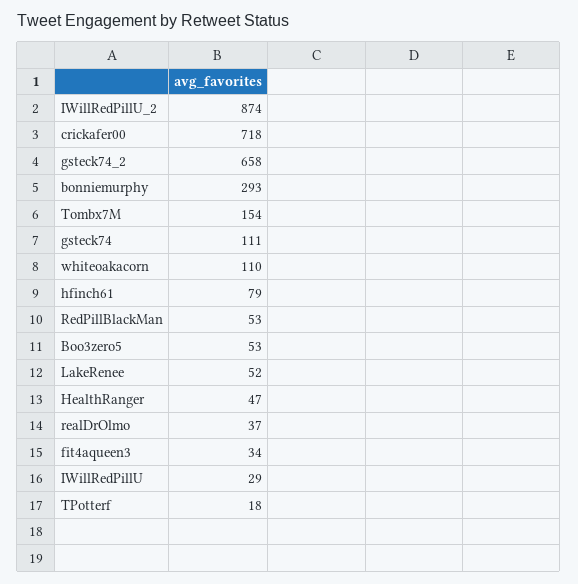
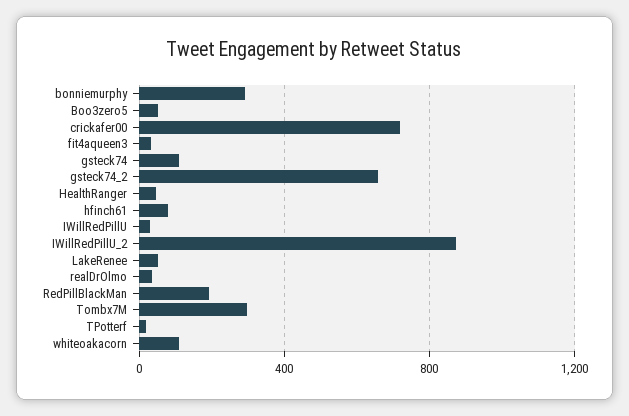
  {
    "IWillRedPillU_2": 874,
    "crickafer00": 718,
    "gsteck74_2": 658,
    "bonniemurphy": 293,
-   "Tombx7M": 154,
+   "Tombx7M": 300,
    "gsteck74": 111,
    "whiteoakacorn": 110,
    "hfinch61": 79,
-   "RedPillBlackMan": 53,
+   "RedPillBlackMan": 200,
    "Boo3zero5": 53,
    "LakeRenee": 52,
    "HealthRanger": 47,
    "realDrOlmo": 37,
    "fit4aqueen3": 34,
    "IWillRedPillU": 29,
    "TPotterf": 18
  }

